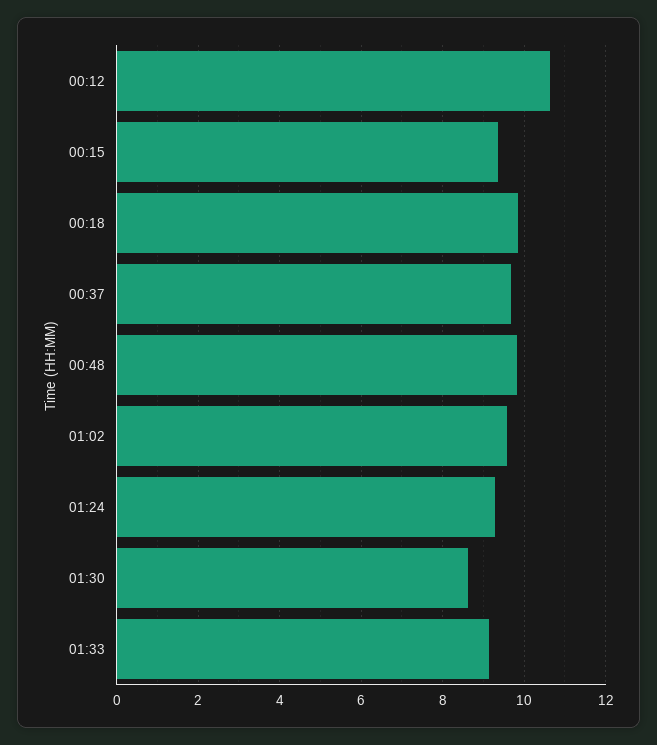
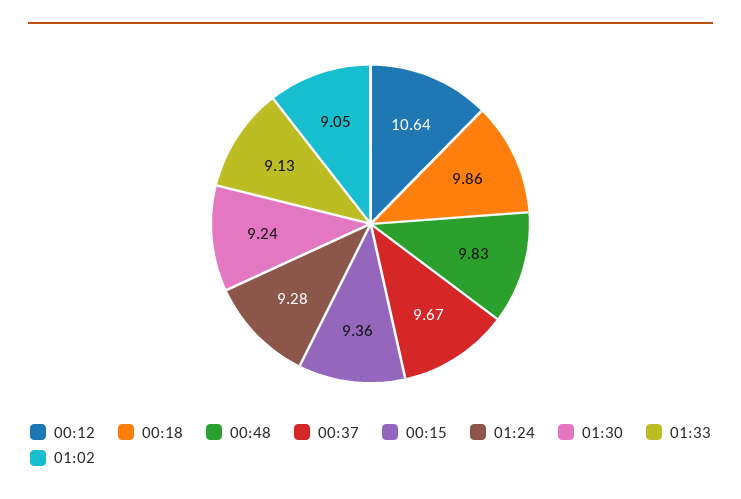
  {
    "00:12": 10.64,
    "00:15": 9.36,
    "00:18": 9.86,
    "00:37": 9.67,
    "00:48": 9.83,
-   "01:02": 9.6,
+   "01:02": 9.05,
    "01:24": 9.28,
-   "01:30": 8.6,
+   "01:30": 9.24,
    "01:33": 9.13
  }

